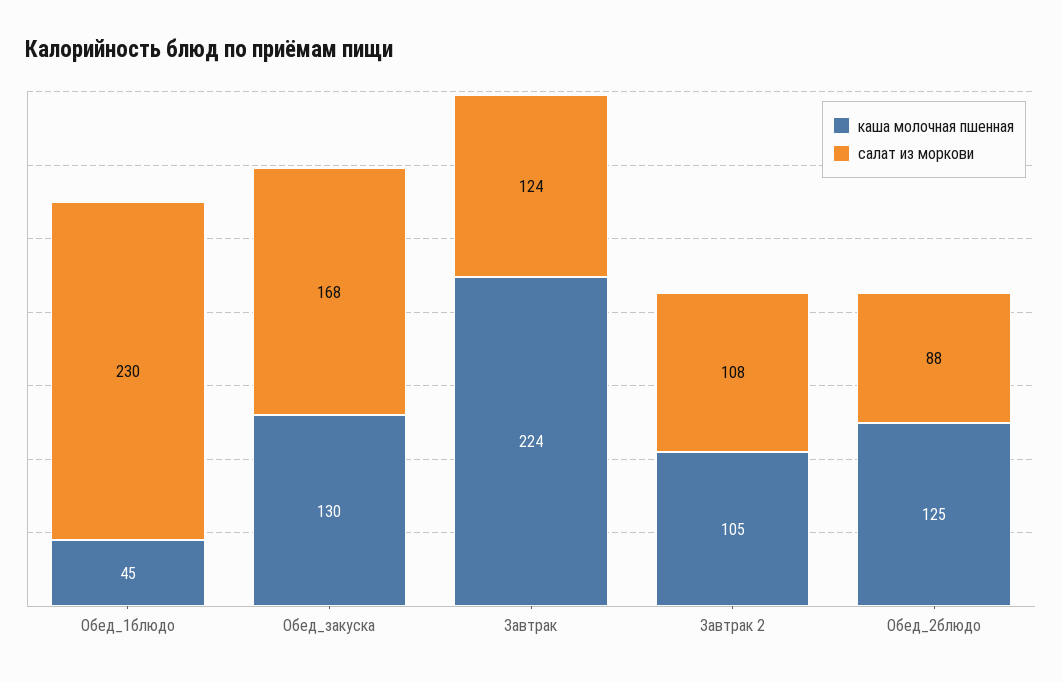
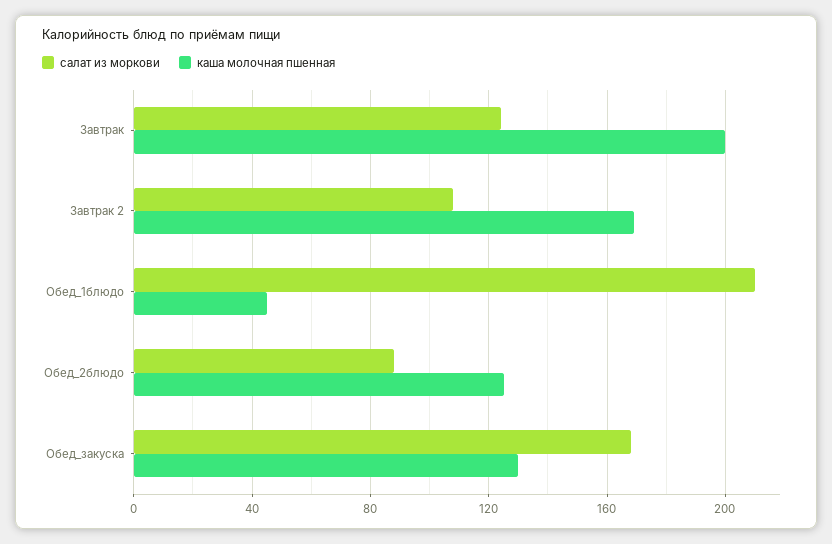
  {
    "каша молочная пшенная": {
      "Обед_1блюдо": 45,
      "Обед_закуска": 130,
-     "Завтрак": 224,
+     "Завтрак": 200,
-     "Завтрак 2": 105,
+     "Завтрак 2": 170,
      "Обед_2блюдо": 125
    },
    "салат из моркови": {
-     "Обед_1блюдо": 230,
+     "Обед_1блюдо": 210,
      "Обед_закуска": 168,
      "Завтрак": 124,
      "Завтрак 2": 108,
      "Обед_2блюдо": 88
    }
  }

